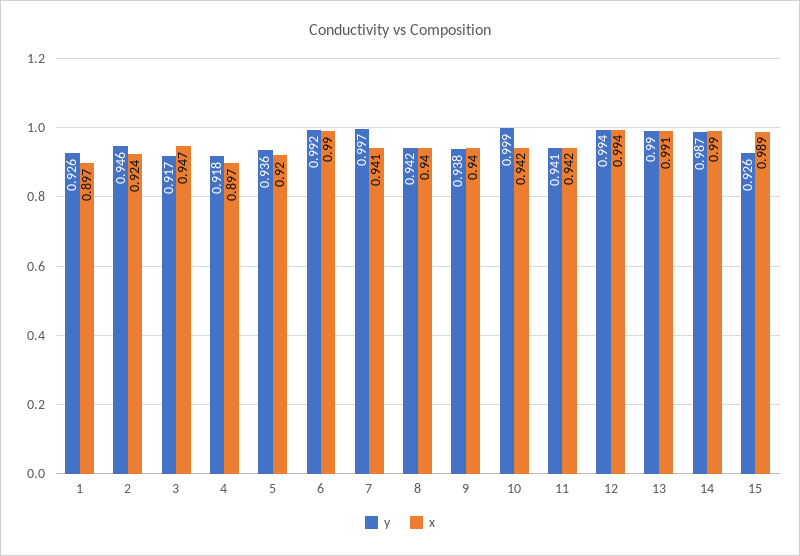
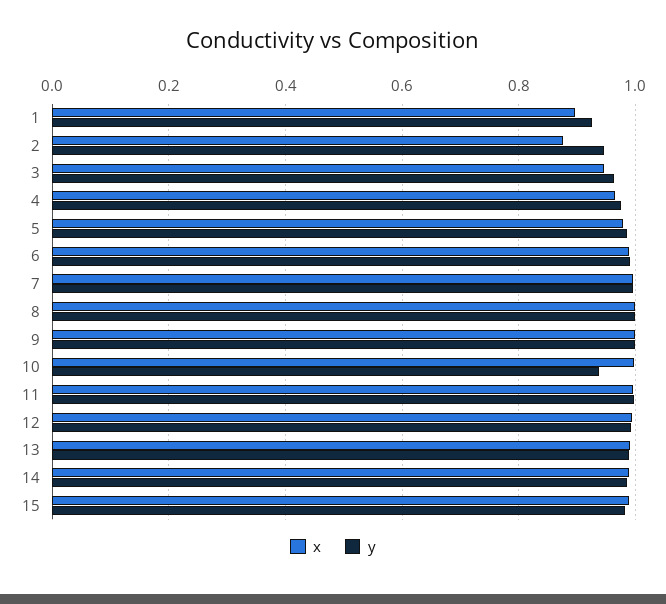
  {
    "y": {
      "1": 0.926,
      "2": 0.946,
-     "3": 0.917,
+     "3": 0.96,
-     "4": 0.918,
+     "4": 0.98,
-     "5": 0.936,
+     "5": 0.98,
      "6": 0.992,
      "7": 0.997,
-     "8": 0.942,
+     "8": 1,
-     "9": 0.938,
+     "9": 1,
-     "10": 0.999,
+     "10": 0.94,
-     "11": 0.941,
+     "11": 1,
      "12": 0.994,
      "13": 0.99,
      "14": 0.987,
-     "15": 0.926
+     "15": 0.98
    },
    "x": {
      "1": 0.897,
-     "2": 0.924,
+     "2": 0.88,
      "3": 0.947,
-     "4": 0.897,
+     "4": 0.96,
-     "5": 0.92,
+     "5": 0.98,
      "6": 0.99,
-     "7": 0.941,
+     "7": 1,
-     "8": 0.94,
+     "8": 1,
-     "9": 0.94,
+     "9": 1,
-     "10": 0.942,
+     "10": 1,
-     "11": 0.942,
+     "11": 1,
      "12": 0.994,
      "13": 0.991,
      "14": 0.99,
      "15": 0.989
    }
  }

